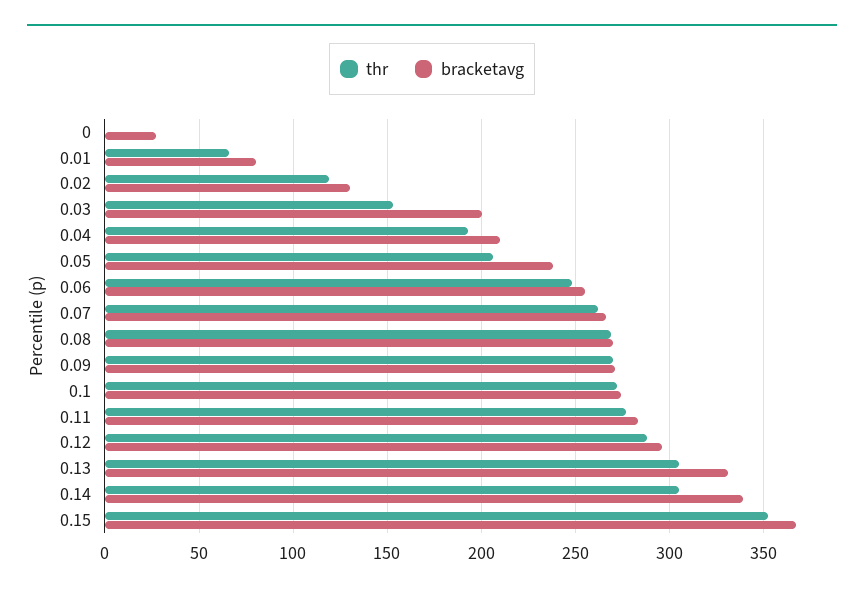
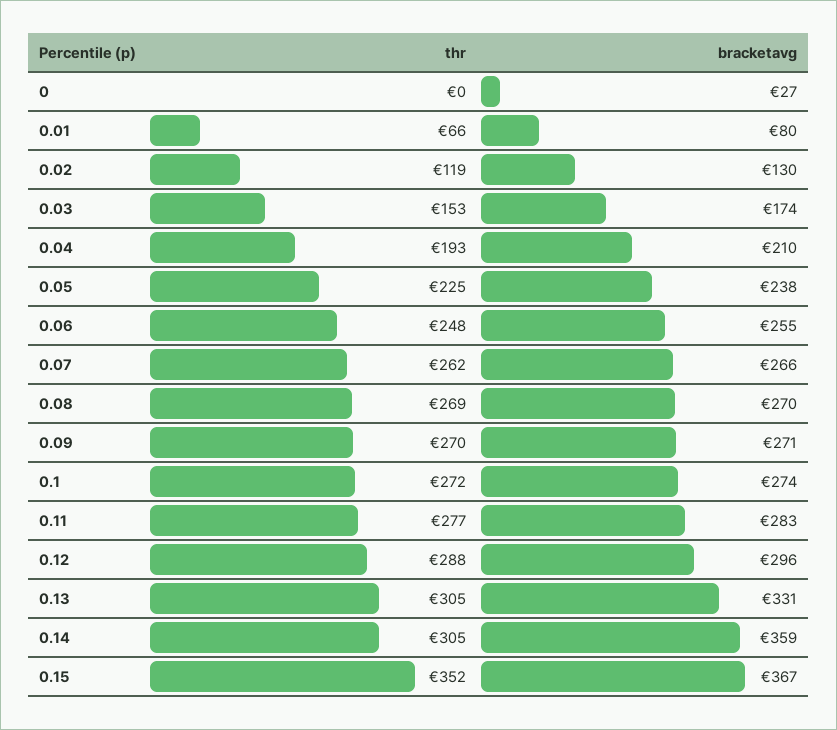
  {
    "thr": {
      "0": 0,
      "0.01": 66,
      "0.02": 119,
      "0.03": 153,
      "0.04": 193,
-     "0.05": 205,
+     "0.05": 225,
      "0.06": 248,
      "0.07": 262,
      "0.08": 269,
      "0.09": 270,
      "0.1": 272,
      "0.11": 277,
      "0.12": 288,
      "0.13": 305,
      "0.14": 305,
      "0.15": 352
    },
    "bracketavg": {
      "0": 27,
      "0.01": 80,
      "0.02": 130,
-     "0.03": 200,
+     "0.03": 174,
      "0.04": 210,
      "0.05": 238,
      "0.06": 255,
      "0.07": 266,
      "0.08": 270,
      "0.09": 271,
      "0.1": 274,
      "0.11": 283,
      "0.12": 296,
      "0.13": 331,
-     "0.14": 340,
+     "0.14": 359,
      "0.15": 367
    }
  }

